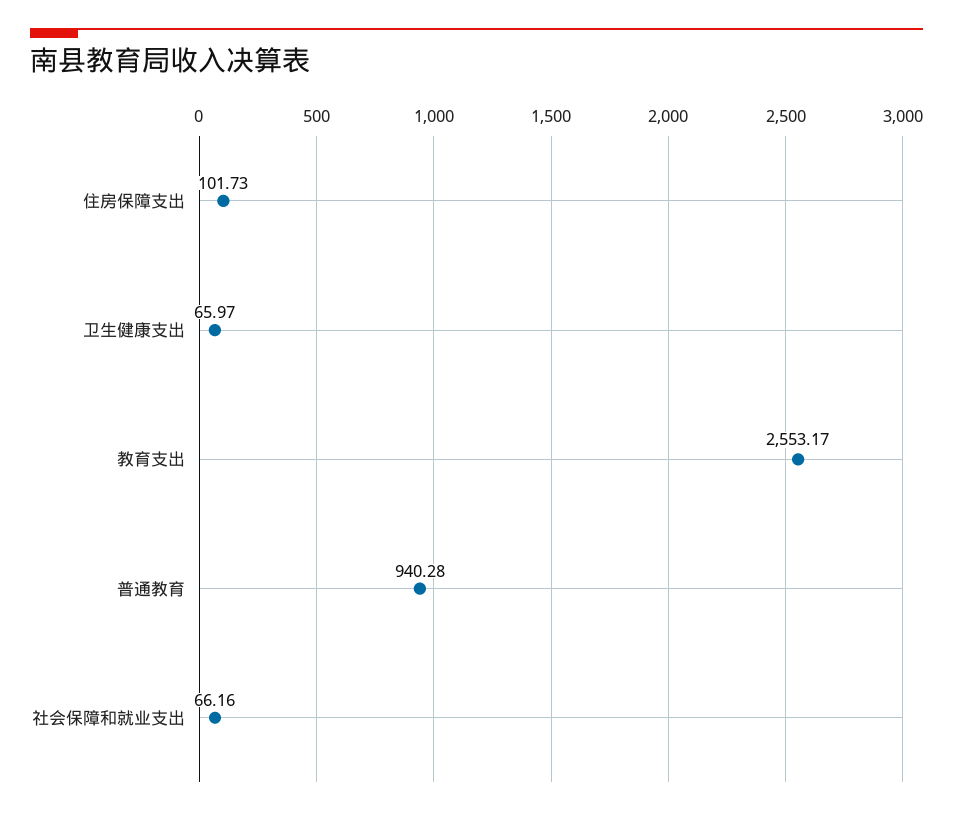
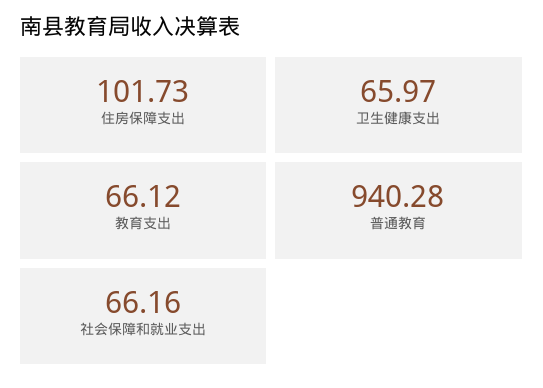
  {
    "住房保障支出": 101.73,
    "卫生健康支出": 65.97,
-   "教育支出": 2553.17,
+   "教育支出": 66.12,
    "普通教育": 940.28,
    "社会保障和就业支出": 66.16
  }

